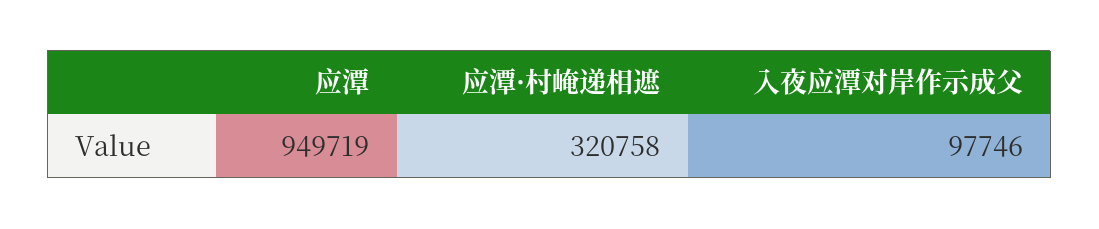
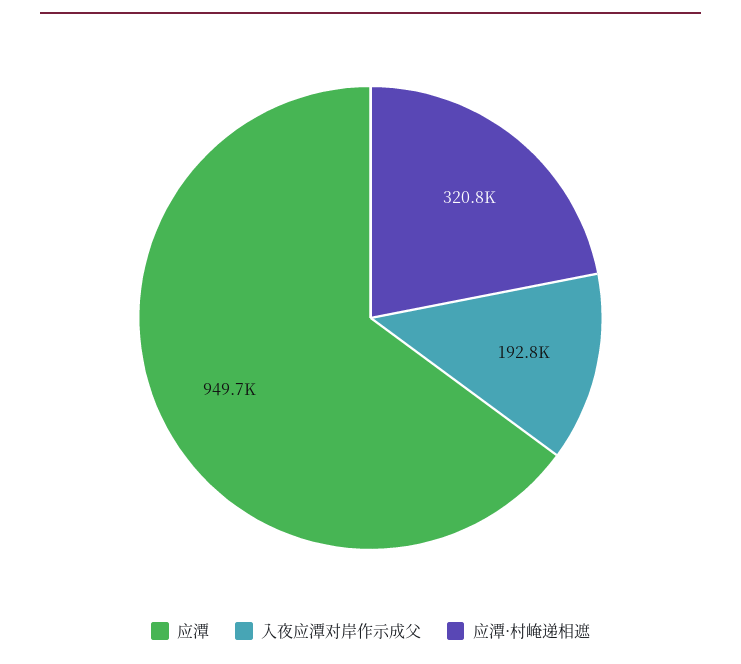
  {
    "应潭": 949719,
    "应潭·村崦递相遮": 320758,
-   "入夜应潭对岸作示成父": 97746
+   "入夜应潭对岸作示成父": 192800
  }

